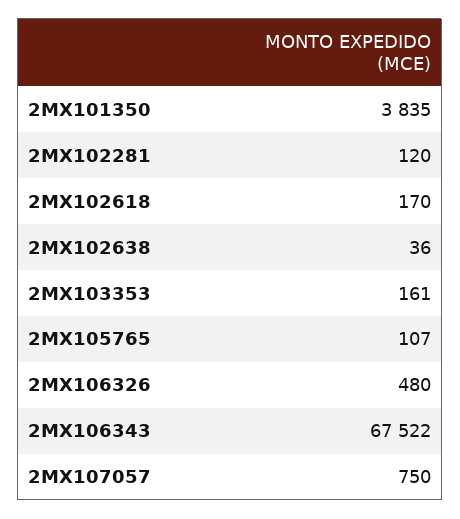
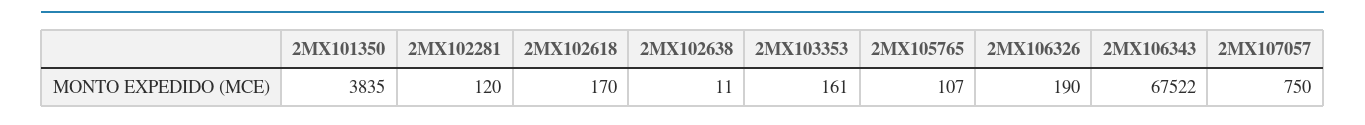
  {
    "2MX101350": 3835,
    "2MX102281": 120,
    "2MX102618": 170,
-   "2MX102638": 36,
+   "2MX102638": 11,
    "2MX103353": 161,
    "2MX105765": 107,
-   "2MX106326": 480,
+   "2MX106326": 190,
    "2MX106343": 67522,
    "2MX107057": 750
  }

